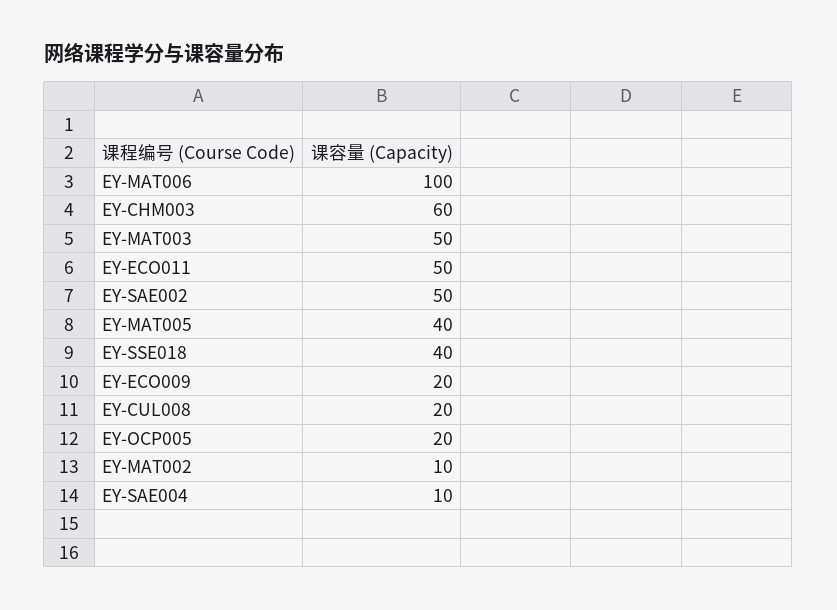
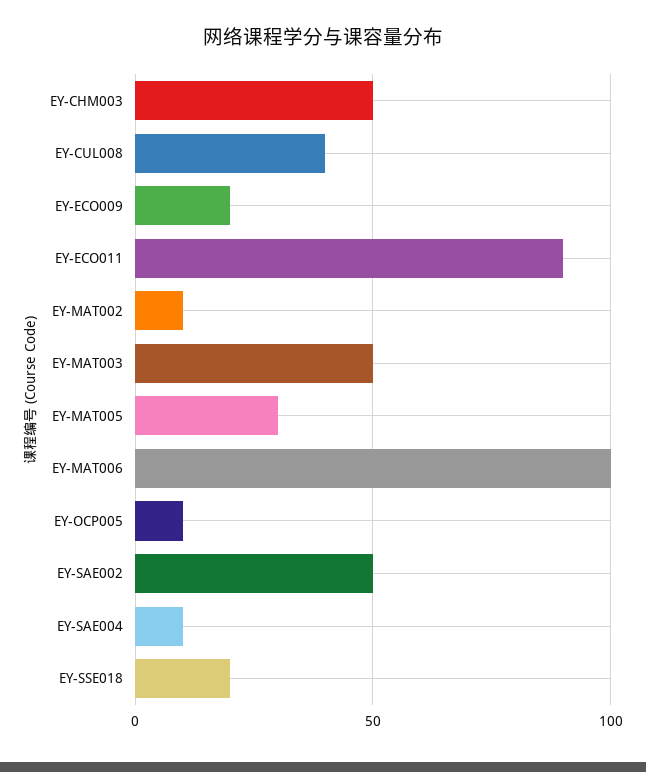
  {
    "EY-MAT006": 100,
-   "EY-CHM003": 60,
+   "EY-CHM003": 50,
    "EY-MAT003": 50,
-   "EY-ECO011": 50,
+   "EY-ECO011": 90,
    "EY-SAE002": 50,
-   "EY-MAT005": 40,
+   "EY-MAT005": 30,
-   "EY-SSE018": 40,
+   "EY-SSE018": 20,
    "EY-ECO009": 20,
-   "EY-CUL008": 20,
+   "EY-CUL008": 40,
-   "EY-OCP005": 20,
+   "EY-OCP005": 10,
    "EY-MAT002": 10,
    "EY-SAE004": 10
  }

